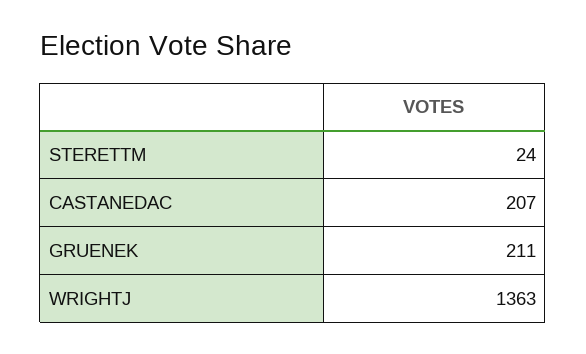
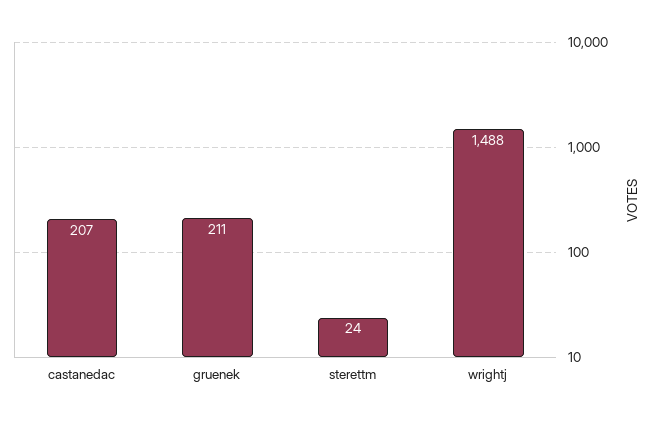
  {
    "STERETTM": 24,
    "CASTANEDAC": 207,
    "GRUENEK": 211,
-   "WRIGHTJ": 1363
+   "WRIGHTJ": 1488
  }

